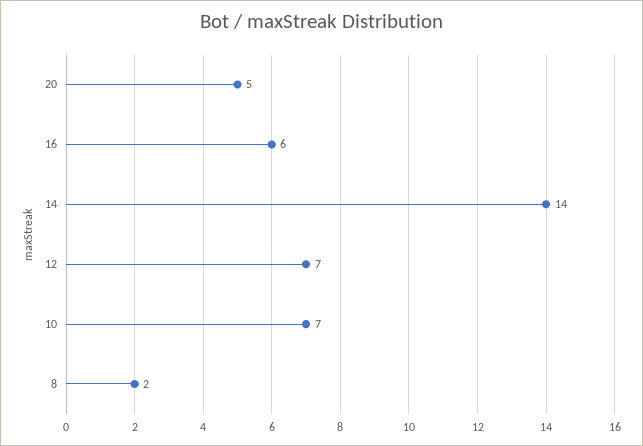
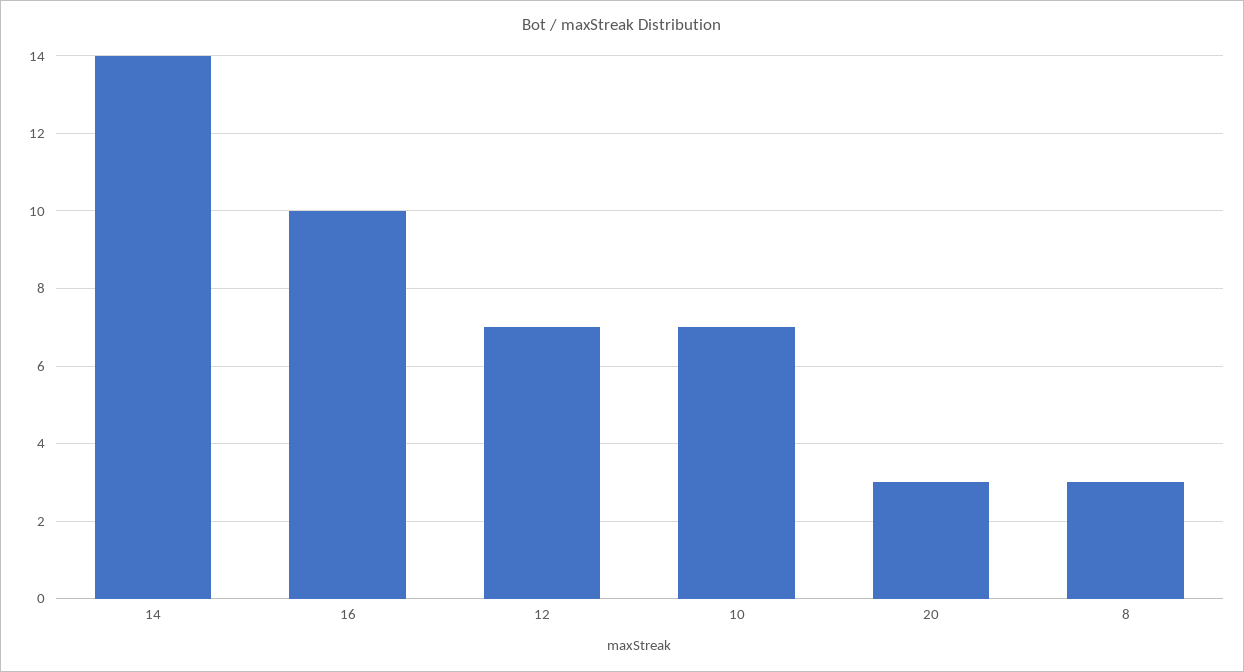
  {
-   "20": 5,
+   "20": 3,
-   "16": 6,
+   "16": 10,
    "14": 14,
    "12": 7,
    "10": 7,
-   "8": 2
+   "8": 3
  }

